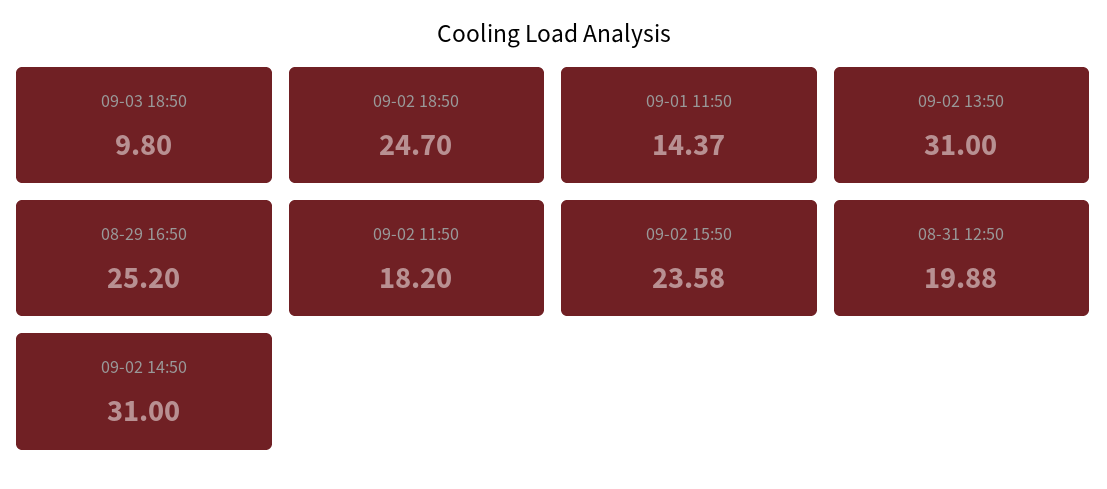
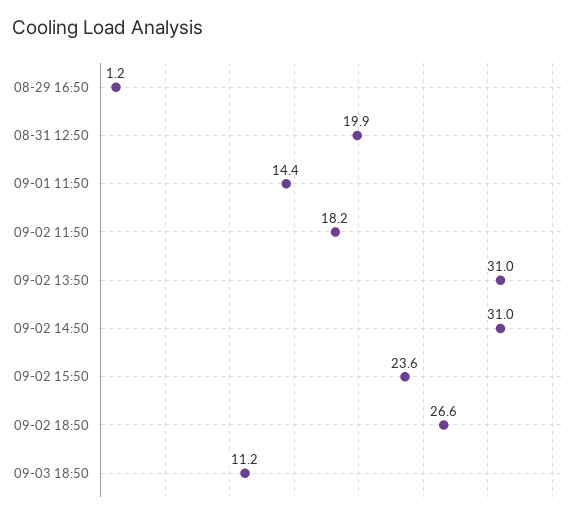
  {
-   "09-03 18:50": 9.8,
+   "09-03 18:50": 11.2,
-   "09-02 18:50": 24.7,
+   "09-02 18:50": 26.6,
    "09-01 11:50": 14.37,
    "09-02 13:50": 31,
-   "08-29 16:50": 25.2,
+   "08-29 16:50": 1.2,
    "09-02 11:50": 18.2,
    "09-02 15:50": 23.58,
    "08-31 12:50": 19.88,
    "09-02 14:50": 31
  }

